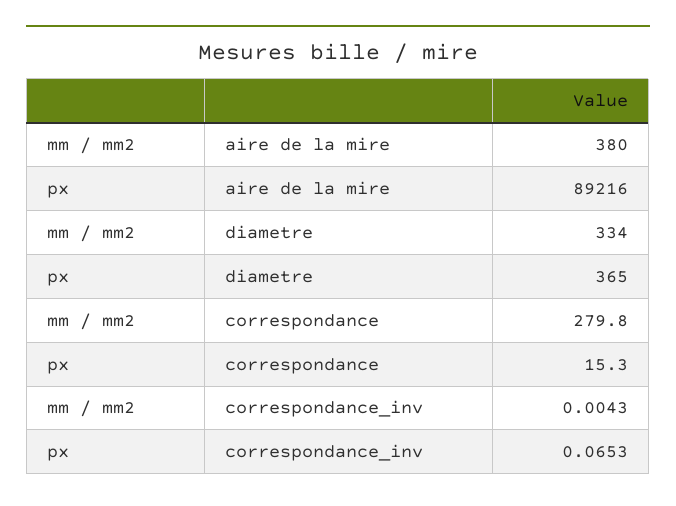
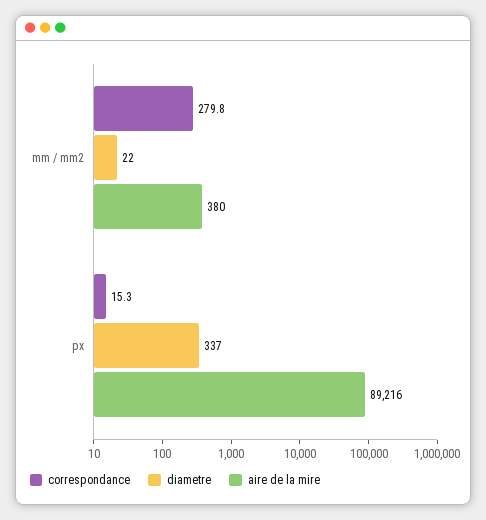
  {
    "aire de la mire": {
      "mm / mm2": 380,
      "px": 89216
    },
    "diametre": {
-     "mm / mm2": 334,
+     "mm / mm2": 22,
-     "px": 365
+     "px": 337
    },
    "correspondance": {
      "mm / mm2": 279.8,
      "px": 15.3
-   },
+   }
-   "correspondance_inv": {
-     "mm / mm2": 0.0043,
-     "px": 0.0653
-   }
  }

